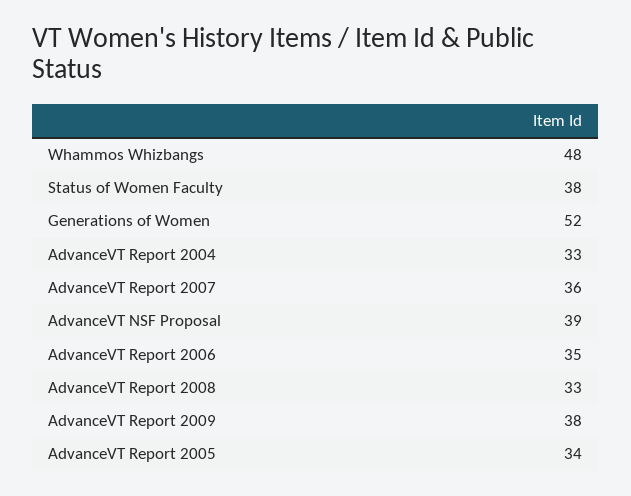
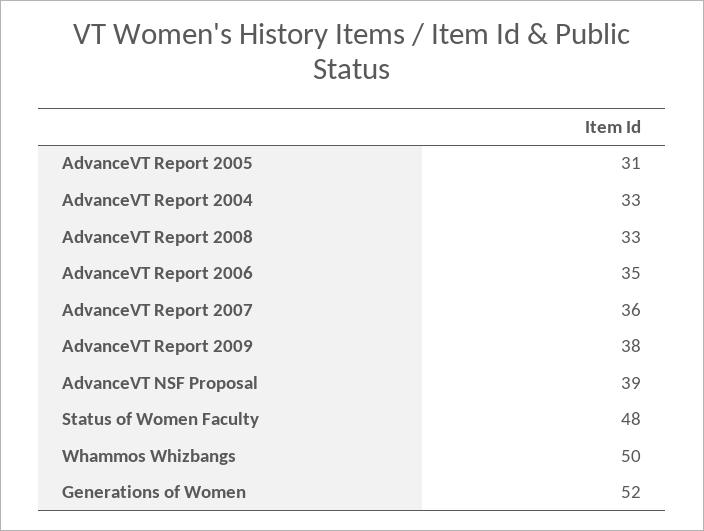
  {
-   "Whammos Whizbangs": 48,
+   "Whammos Whizbangs": 50,
-   "Status of Women Faculty": 38,
+   "Status of Women Faculty": 48,
    "Generations of Women": 52,
    "AdvanceVT Report 2004": 33,
    "AdvanceVT Report 2007": 36,
    "AdvanceVT NSF Proposal": 39,
    "AdvanceVT Report 2006": 35,
    "AdvanceVT Report 2008": 33,
    "AdvanceVT Report 2009": 38,
-   "AdvanceVT Report 2005": 34
+   "AdvanceVT Report 2005": 31
  }

